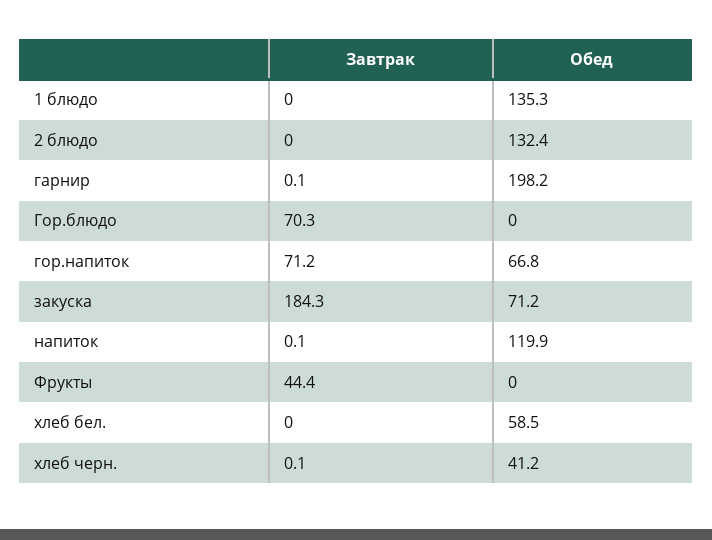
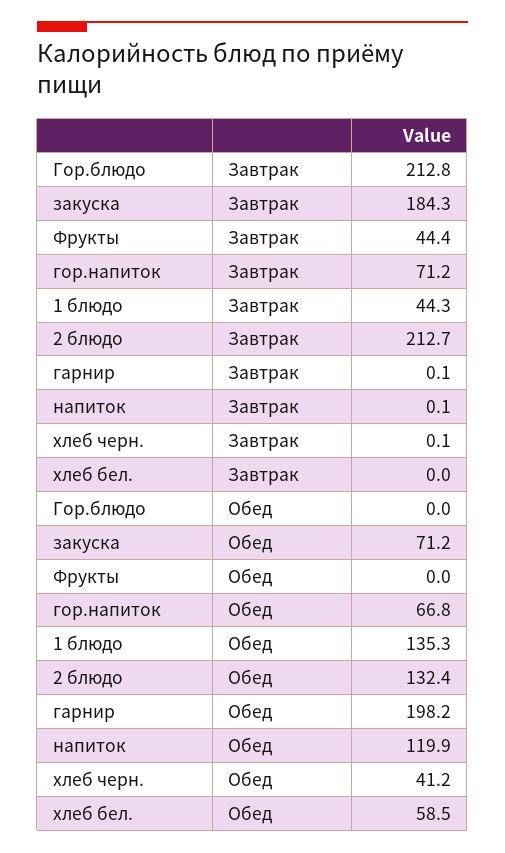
  {
    "Завтрак": {
-     "1 блюдо": 0,
+     "1 блюдо": 44.3,
-     "2 блюдо": 0,
+     "2 блюдо": 212.7,
      "гарнир": 0.1,
-     "Гор.блюдо": 70.3,
+     "Гор.блюдо": 212.8,
      "гор.напиток": 71.2,
      "закуска": 184.3,
      "напиток": 0.1,
      "Фрукты": 44.4,
      "хлеб бел.": 0,
      "хлеб черн.": 0.1
    },
    "Обед": {
      "1 блюдо": 135.3,
      "2 блюдо": 132.4,
      "гарнир": 198.2,
      "Гор.блюдо": 0,
      "гор.напиток": 66.8,
      "закуска": 71.2,
      "напиток": 119.9,
      "Фрукты": 0,
      "хлеб бел.": 58.5,
      "хлеб черн.": 41.2
    }
  }

